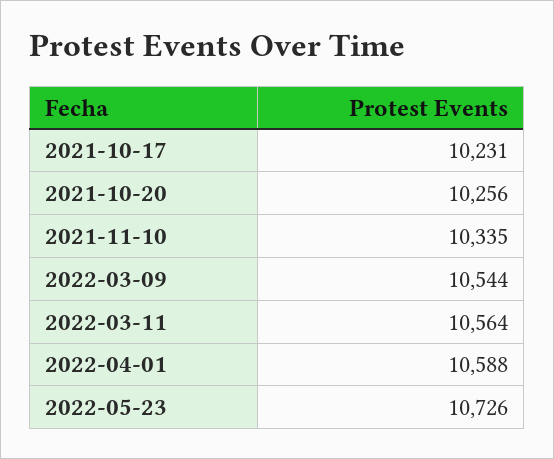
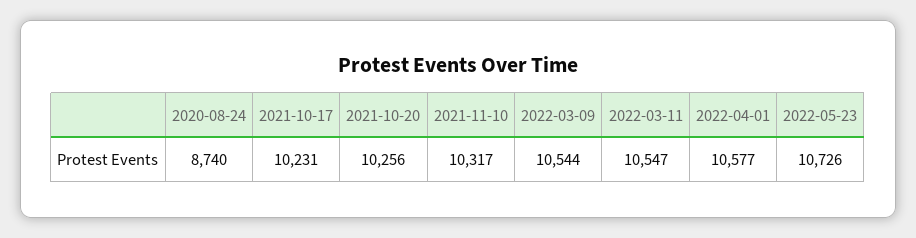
  {
    "2021-10-17": 10231,
    "2021-10-20": 10256,
-   "2021-11-10": 10335,
+   "2021-11-10": 10317,
    "2022-03-09": 10544,
-   "2022-03-11": 10564,
+   "2022-03-11": 10547,
-   "2022-04-01": 10588,
+   "2022-04-01": 10577,
-   "2022-05-23": 10726
+   "2022-05-23": 10726,
+   "2020-08-24": 8740
  }

